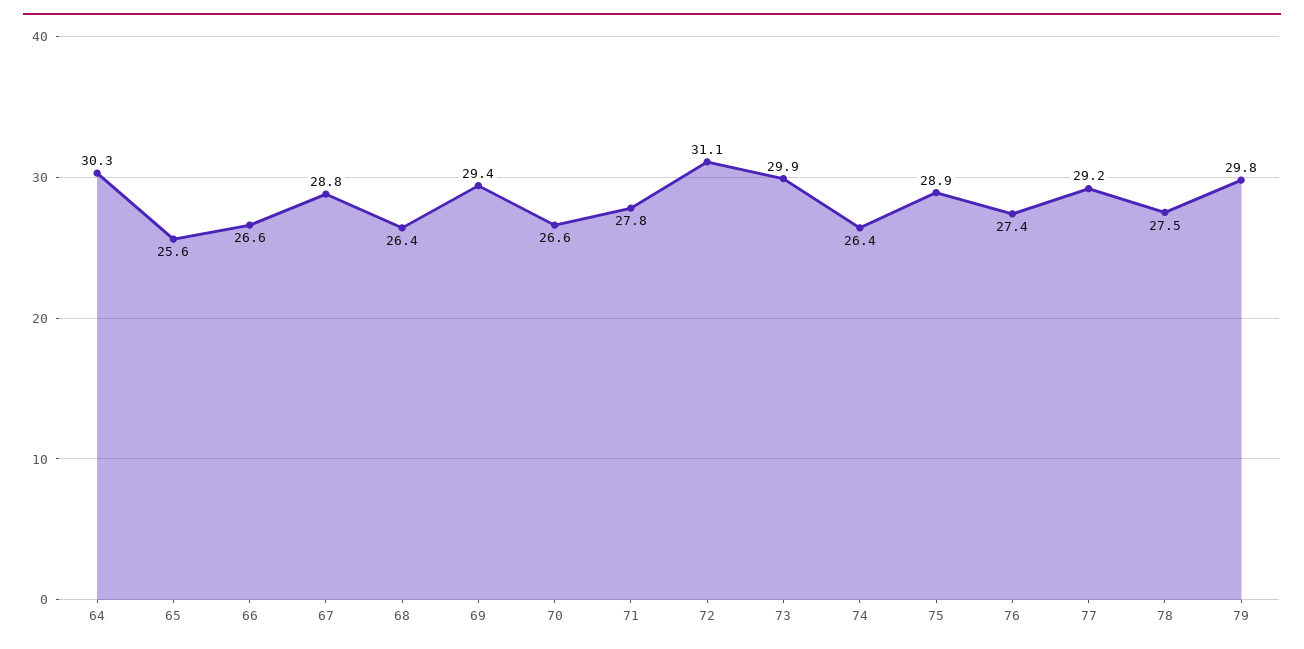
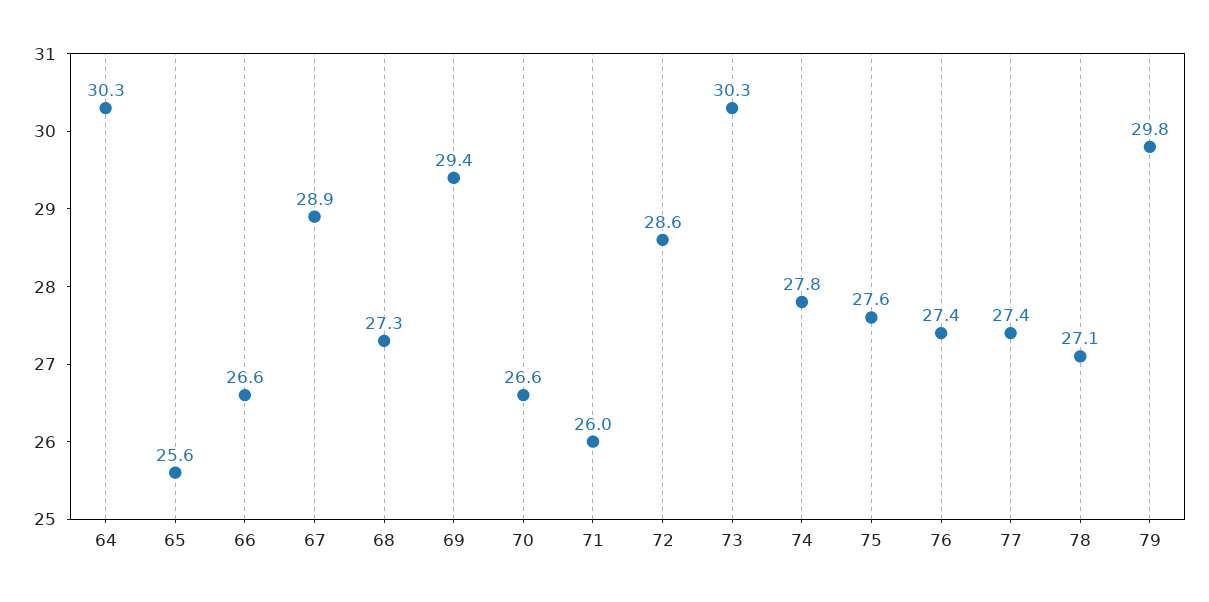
  {
    "64": 30.3,
    "65": 25.6,
    "66": 26.6,
-   "67": 28.8,
+   "67": 28.9,
-   "68": 26.4,
+   "68": 27.3,
    "69": 29.4,
    "70": 26.6,
-   "71": 27.8,
+   "71": 26,
-   "72": 31.1,
+   "72": 28.6,
-   "73": 29.9,
+   "73": 30.3,
-   "74": 26.4,
+   "74": 27.8,
-   "75": 28.9,
+   "75": 27.6,
    "76": 27.4,
-   "77": 29.2,
+   "77": 27.4,
-   "78": 27.5,
+   "78": 27.1,
    "79": 29.8
  }

